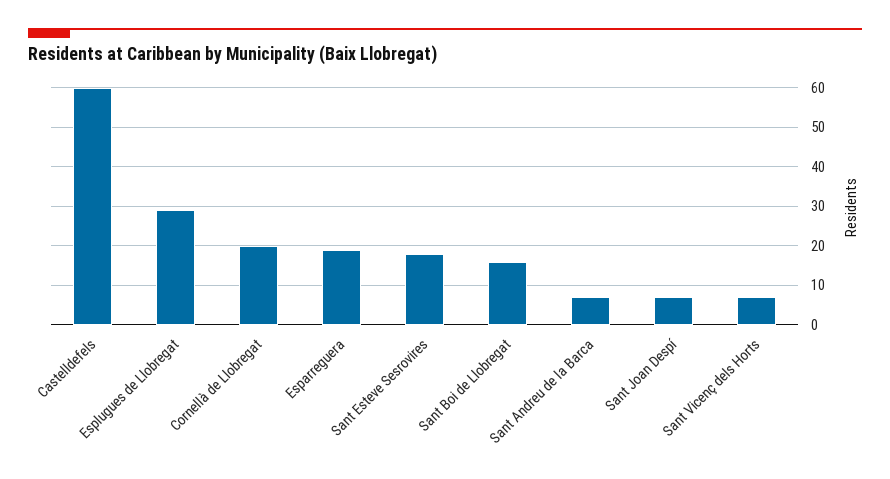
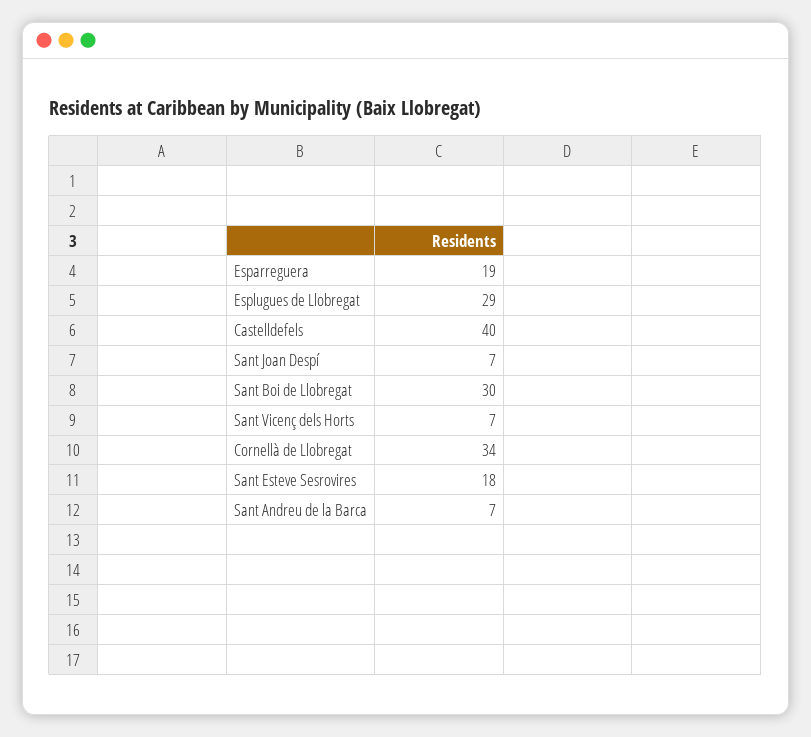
  {
-   "Castelldefels": 60,
+   "Castelldefels": 40,
    "Esplugues de Llobregat": 29,
-   "Cornellà de Llobregat": 20,
+   "Cornellà de Llobregat": 34,
    "Esparreguera": 19,
    "Sant Esteve Sesrovires": 18,
-   "Sant Boi de Llobregat": 15,
+   "Sant Boi de Llobregat": 30,
    "Sant Andreu de la Barca": 7,
    "Sant Joan Despí": 7,
    "Sant Vicenç dels Horts": 7
  }

